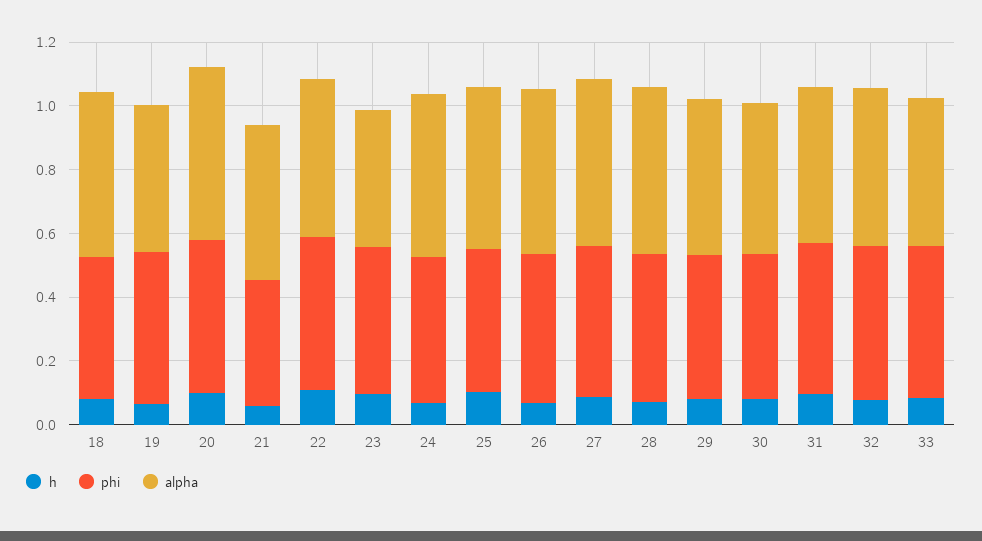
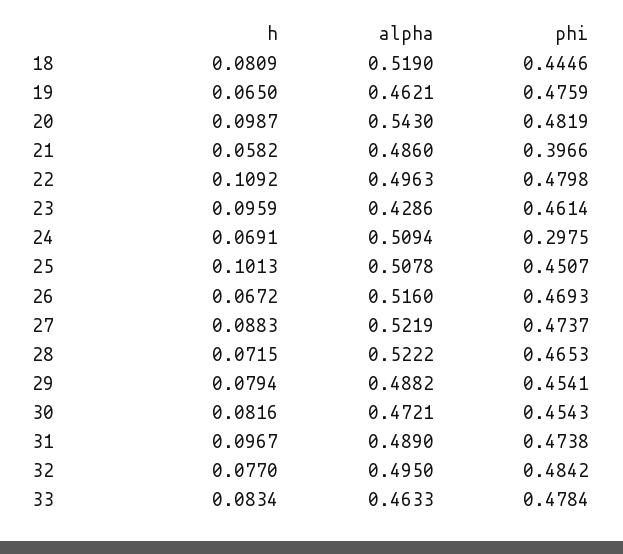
  {
    "h": {
      "18": 0.0809,
      "19": 0.065,
      "20": 0.0987,
      "21": 0.0582,
      "22": 0.1092,
      "23": 0.0959,
      "24": 0.0691,
      "25": 0.1013,
      "26": 0.0672,
      "27": 0.0883,
      "28": 0.0715,
      "29": 0.0794,
      "30": 0.0816,
      "31": 0.0967,
      "32": 0.077,
      "33": 0.0834
    },
    "phi": {
      "18": 0.4446,
      "19": 0.4759,
      "20": 0.4819,
      "21": 0.3966,
      "22": 0.4798,
      "23": 0.4614,
-     "24": 0.45,
+     "24": 0.2975,
      "25": 0.4507,
      "26": 0.4693,
      "27": 0.4737,
      "28": 0.4653,
      "29": 0.4541,
      "30": 0.4543,
      "31": 0.4738,
      "32": 0.4842,
      "33": 0.4784
    },
    "alpha": {
      "18": 0.519,
      "19": 0.4621,
      "20": 0.543,
      "21": 0.486,
      "22": 0.4963,
      "23": 0.4286,
      "24": 0.5094,
      "25": 0.5078,
      "26": 0.516,
      "27": 0.5219,
      "28": 0.5222,
      "29": 0.4882,
      "30": 0.4721,
      "31": 0.489,
      "32": 0.495,
      "33": 0.4633
    }
  }

